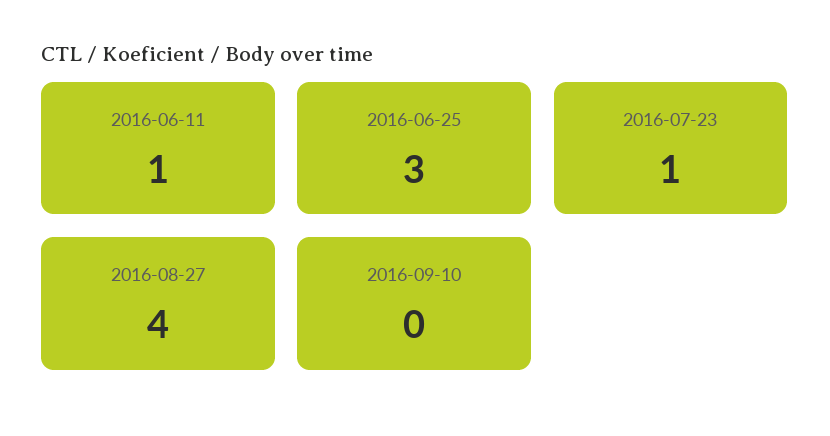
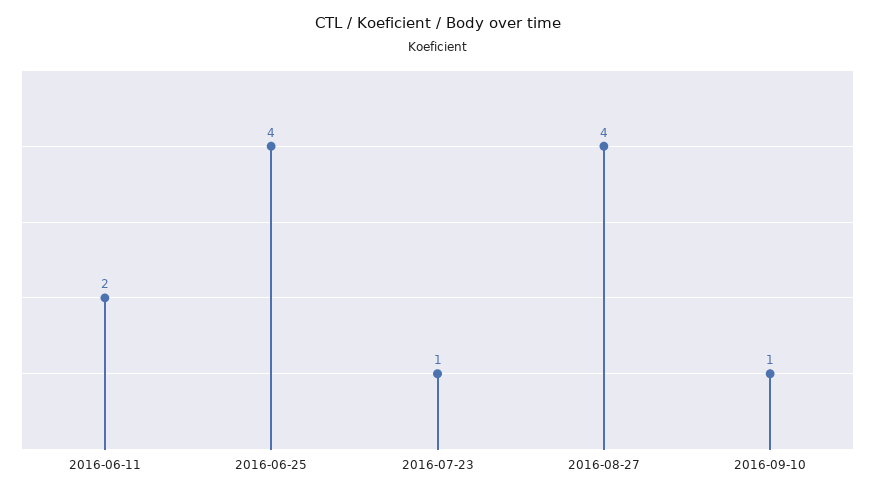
  {
-   "2016-06-11": 1,
+   "2016-06-11": 2,
-   "2016-06-25": 3,
+   "2016-06-25": 4,
    "2016-07-23": 1,
    "2016-08-27": 4,
-   "2016-09-10": 0
+   "2016-09-10": 1
  }

